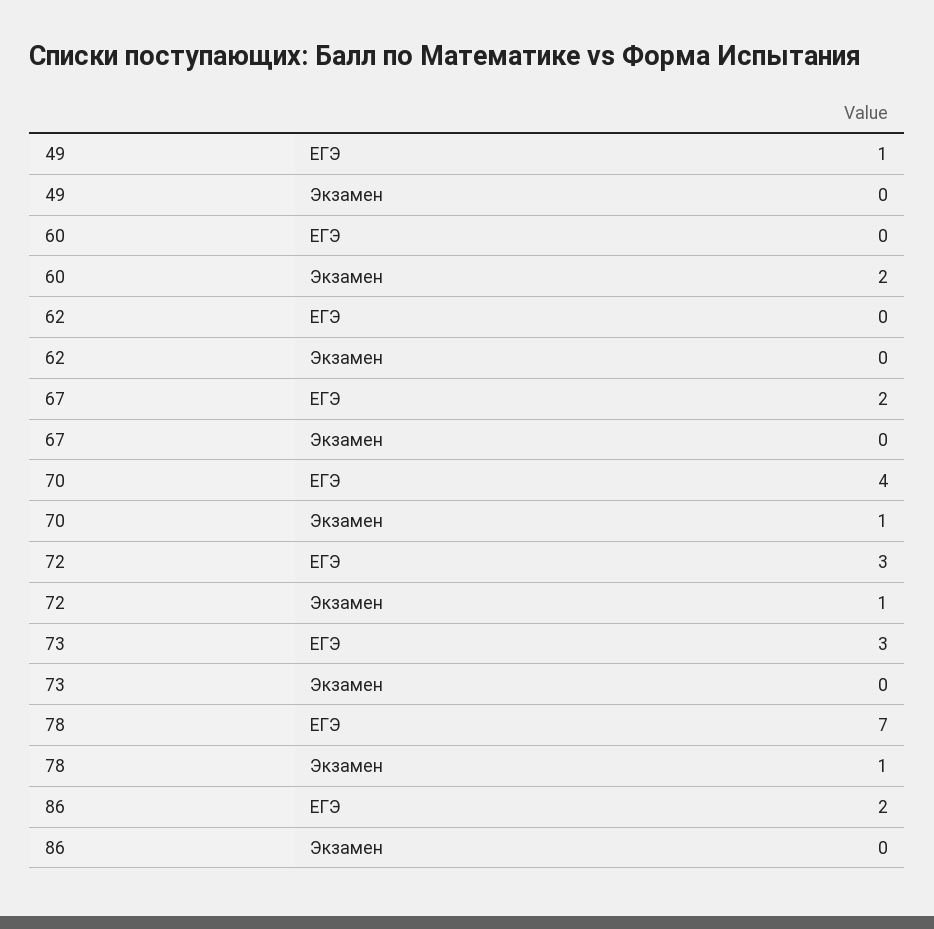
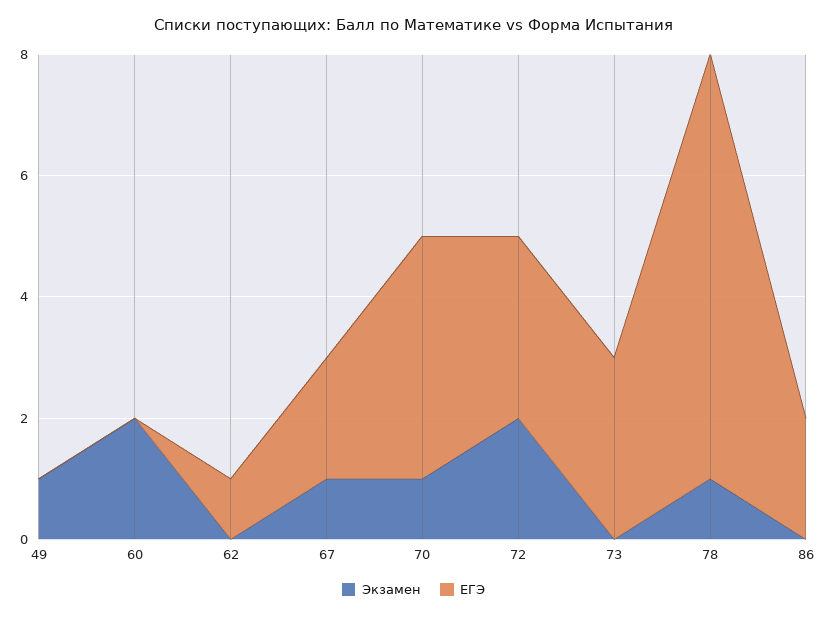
  {
    "ЕГЭ": {
-     "49": 1,
+     "49": 0,
      "60": 0,
-     "62": 0,
+     "62": 1,
      "67": 2,
      "70": 4,
      "72": 3,
      "73": 3,
      "78": 7,
      "86": 2
    },
    "Экзамен": {
-     "49": 0,
+     "49": 1,
      "60": 2,
      "62": 0,
-     "67": 0,
+     "67": 1,
      "70": 1,
-     "72": 1,
+     "72": 2,
      "73": 0,
      "78": 1,
      "86": 0
    }
  }

